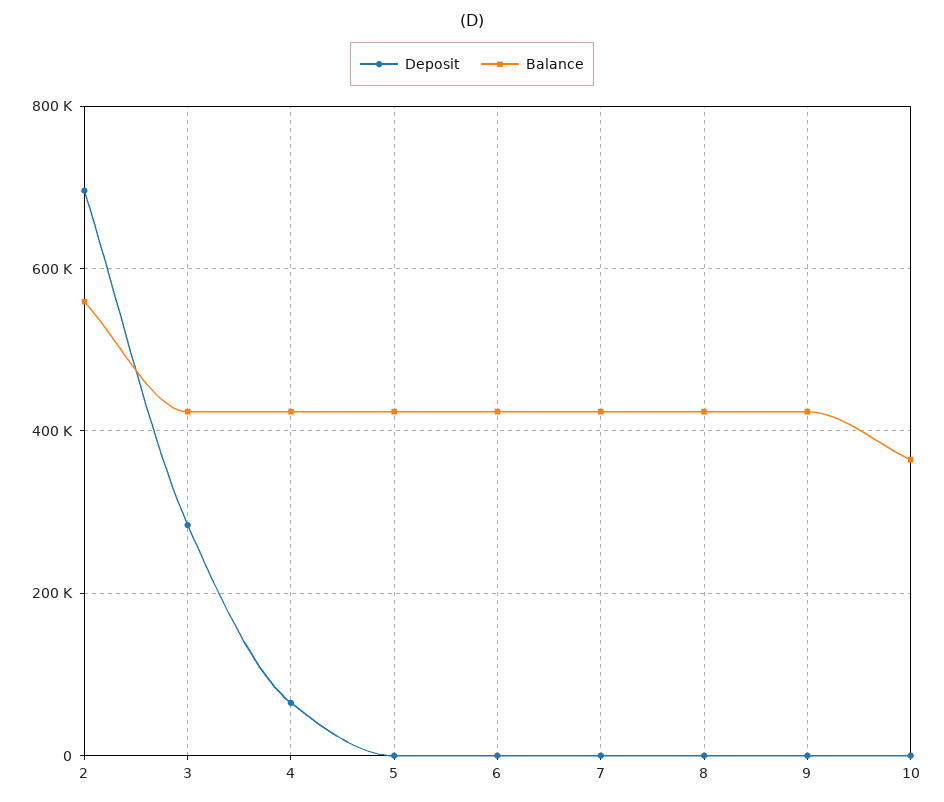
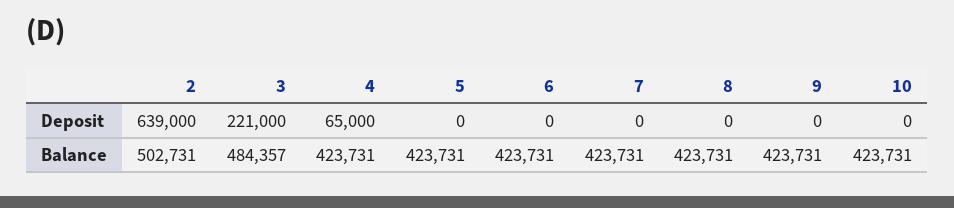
  {
    "Deposit": {
-     "2": 700000,
+     "2": 639000,
-     "3": 280000,
+     "3": 221000,
      "4": 65000,
      "5": 0,
      "6": 0,
      "7": 0,
      "8": 0,
      "9": 0,
      "10": 0
    },
    "Balance": {
-     "2": 560000,
+     "2": 502731,
-     "3": 420000,
+     "3": 484357,
      "4": 423731,
      "5": 423731,
      "6": 423731,
      "7": 423731,
      "8": 423731,
      "9": 423731,
-     "10": 360000
+     "10": 423731
    }
  }

